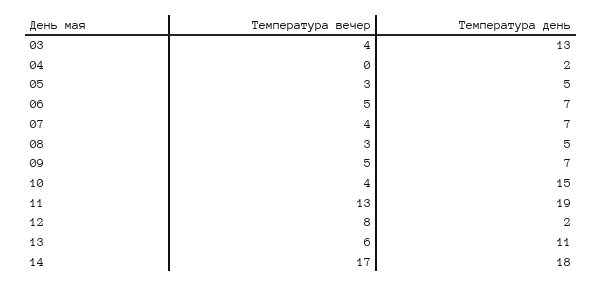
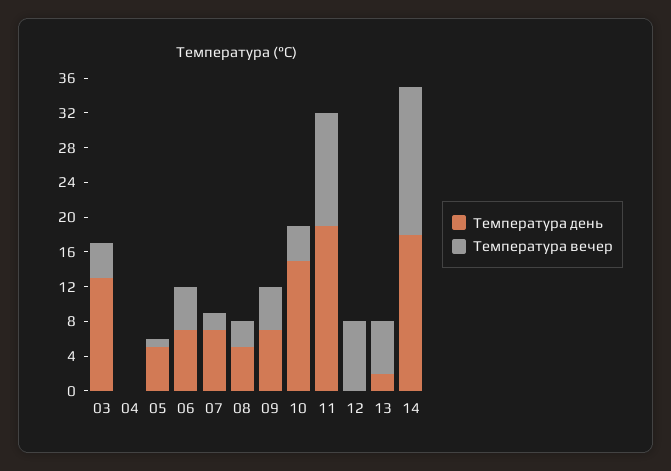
  {
    "Температура вечер": {
      "03": 4,
      "04": 0,
-     "05": 3,
+     "05": 1,
      "06": 5,
-     "07": 4,
+     "07": 2,
      "08": 3,
      "09": 5,
      "10": 4,
      "11": 13,
      "12": 8,
      "13": 6,
      "14": 17
    },
    "Температура день": {
      "03": 13,
-     "04": 2,
+     "04": 0,
      "05": 5,
      "06": 7,
      "07": 7,
      "08": 5,
      "09": 7,
      "10": 15,
      "11": 19,
-     "12": 2,
+     "12": 0,
-     "13": 11,
+     "13": 2,
      "14": 18
    }
  }

